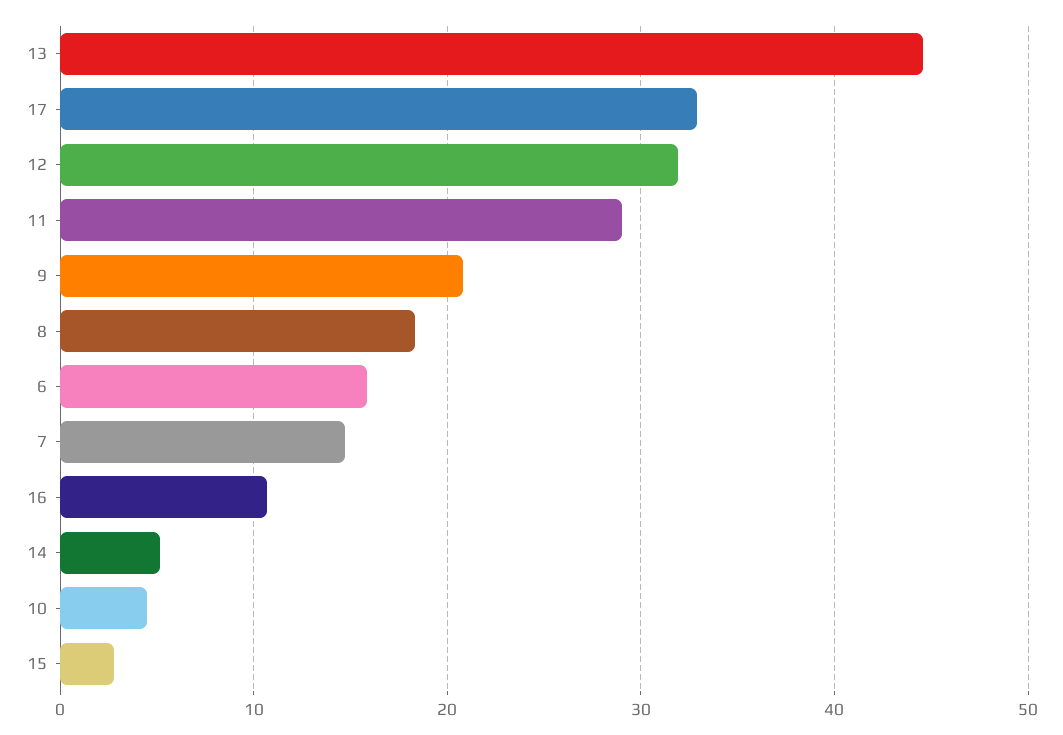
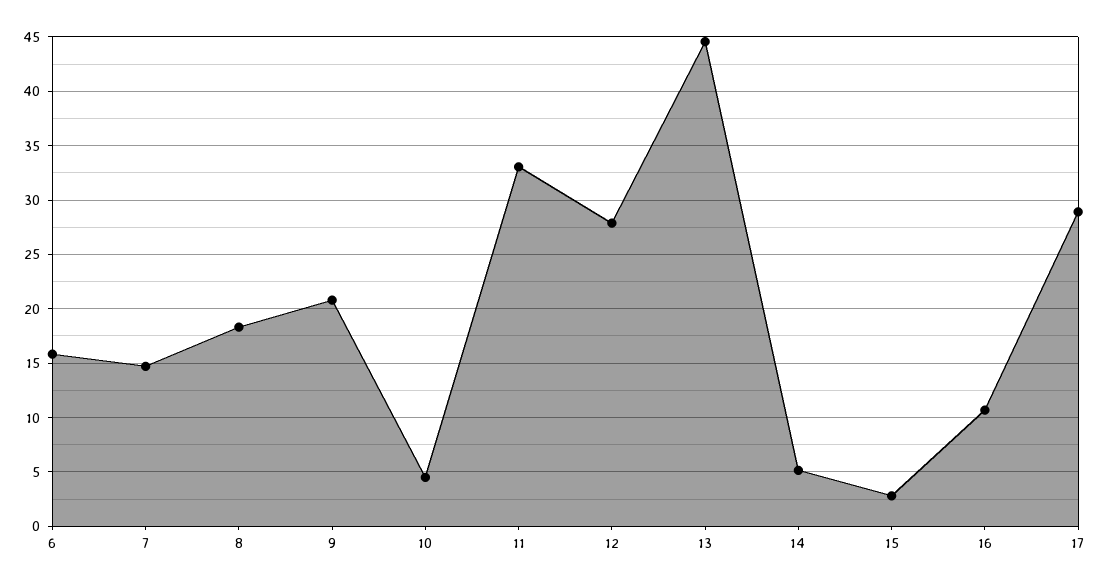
  {
    "13": 45,
-   "17": 33,
+   "17": 29,
-   "12": 32,
+   "12": 28,
-   "11": 29,
+   "11": 33,
    "9": 21,
    "8": 18,
    "6": 16,
    "7": 15,
    "16": 11,
    "14": 5,
    "10": 5,
    "15": 3
  }

